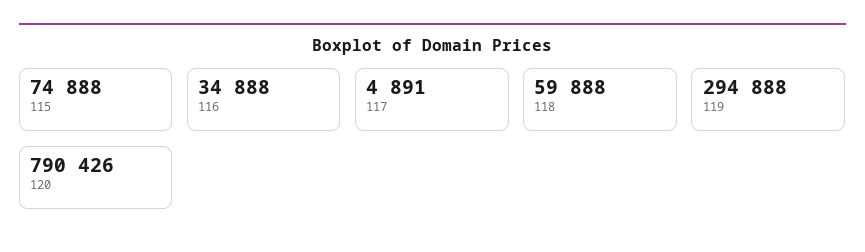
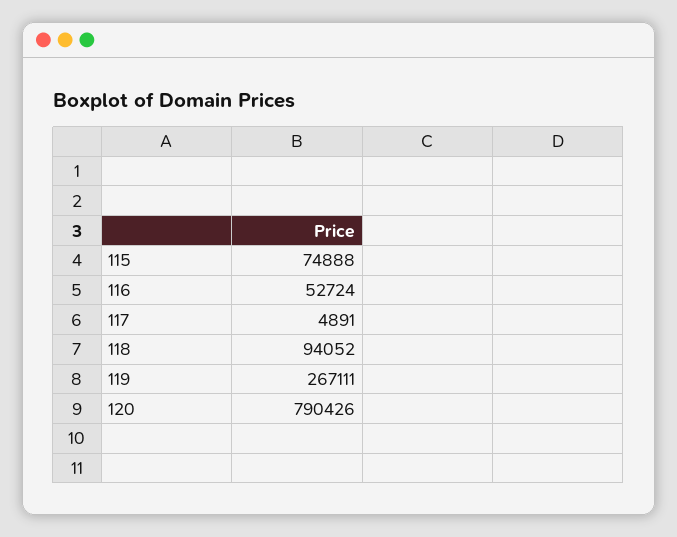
  {
    "115": 74888,
-   "116": 34888,
+   "116": 52724,
    "117": 4891,
-   "118": 59888,
+   "118": 94052,
-   "119": 294888,
+   "119": 267111,
    "120": 790426
  }

